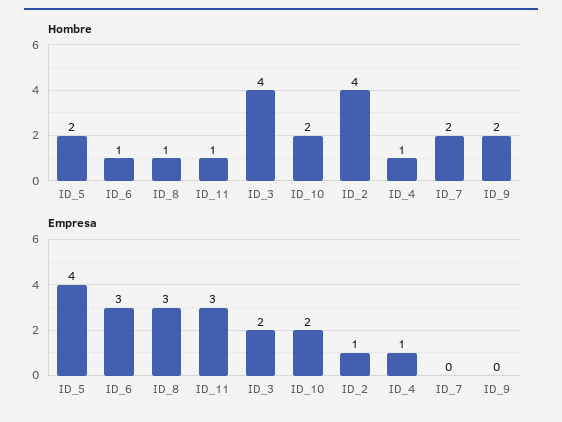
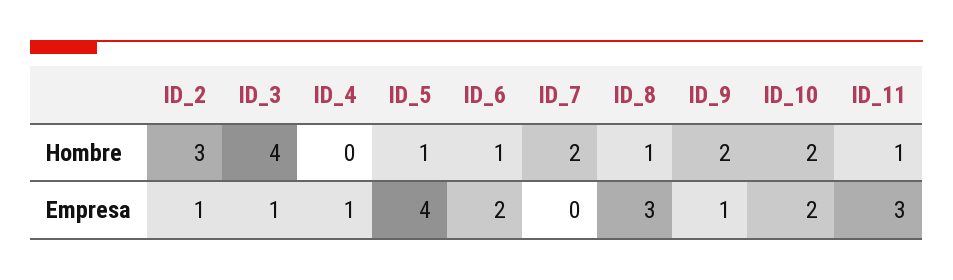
  {
    "Hombre": {
-     "ID_5": 2,
+     "ID_5": 1,
      "ID_6": 1,
      "ID_8": 1,
      "ID_11": 1,
      "ID_3": 4,
      "ID_10": 2,
-     "ID_2": 4,
+     "ID_2": 3,
-     "ID_4": 1,
+     "ID_4": 0,
      "ID_7": 2,
      "ID_9": 2
    },
    "Empresa": {
      "ID_5": 4,
-     "ID_6": 3,
+     "ID_6": 2,
      "ID_8": 3,
      "ID_11": 3,
-     "ID_3": 2,
+     "ID_3": 1,
      "ID_10": 2,
      "ID_2": 1,
      "ID_4": 1,
      "ID_7": 0,
-     "ID_9": 0
+     "ID_9": 1
    }
  }

